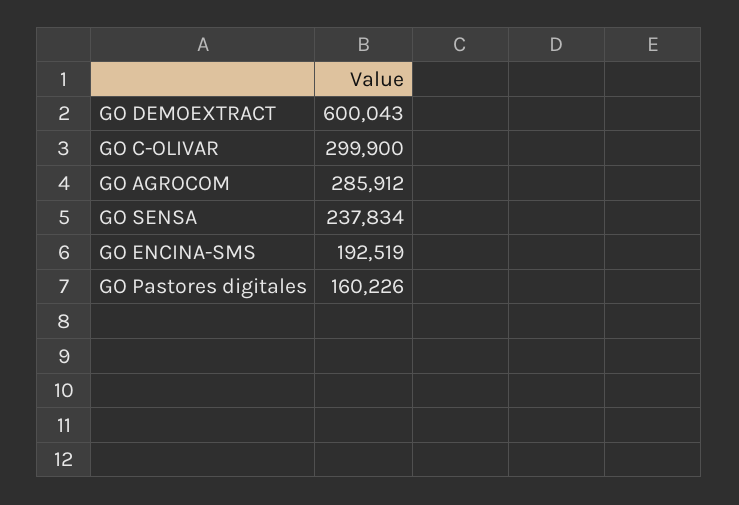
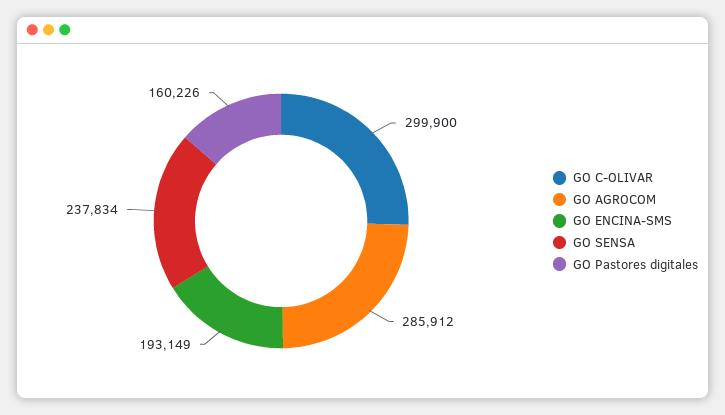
  {
-   "GO DEMOEXTRACT": 600043,
    "GO C-OLIVAR": 299900,
    "GO AGROCOM": 285912,
    "GO SENSA": 237834,
-   "GO ENCINA-SMS": 192519,
+   "GO ENCINA-SMS": 193149,
    "GO Pastores digitales": 160226
  }

